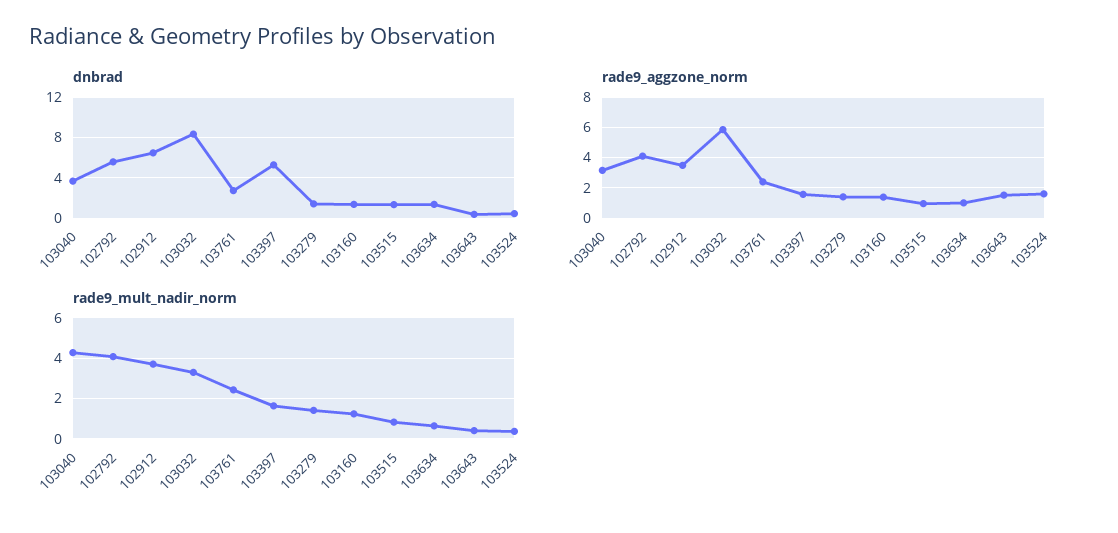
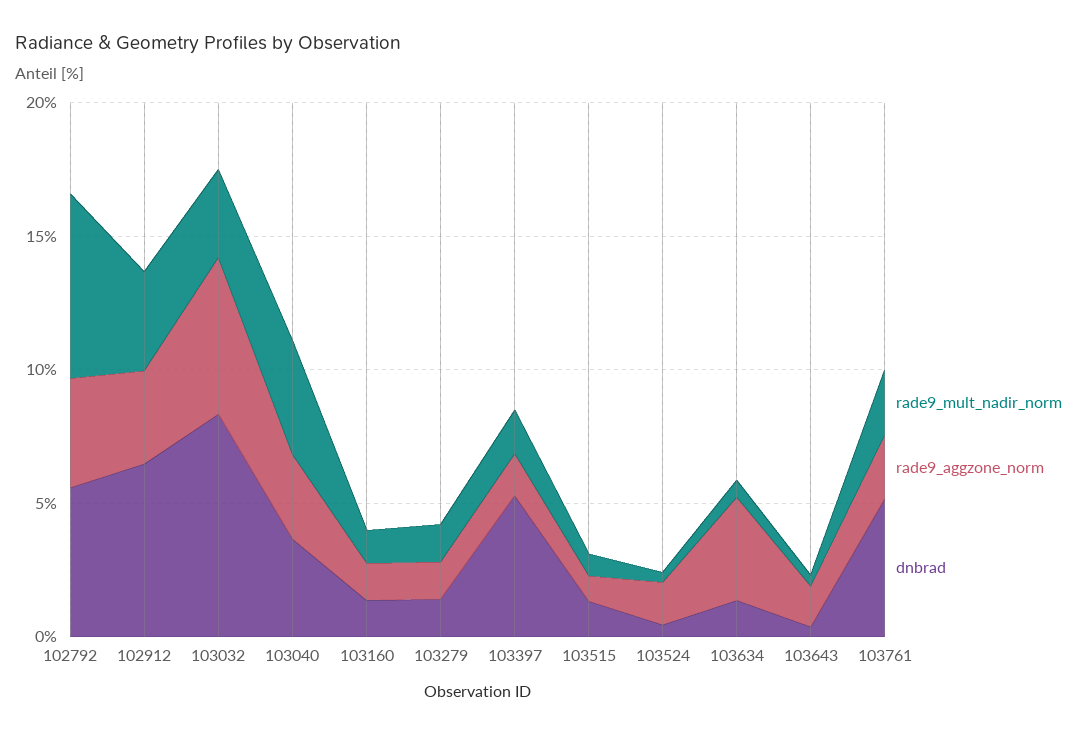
  {
    "dnbrad": {
      "103040": 4,
      "102792": 6,
      "102912": 6,
      "103032": 8,
-     "103761": 3,
+     "103761": 5,
      "103397": 5,
      "103279": 1,
      "103160": 1,
      "103515": 1,
      "103634": 1,
      "103643": 0,
      "103524": 0
    },
    "rade9_aggzone_norm": {
      "103040": 3,
      "102792": 4,
      "102912": 3.5,
      "103032": 6,
      "103761": 2.5,
      "103397": 1.5,
      "103279": 1.5,
      "103160": 1.5,
      "103515": 1,
-     "103634": 1,
+     "103634": 4,
      "103643": 1.5,
      "103524": 1.5
    },
    "rade9_mult_nadir_norm": {
      "103040": 4.5,
-     "102792": 4,
+     "102792": 7,
      "102912": 3.5,
      "103032": 3.5,
      "103761": 2.5,
      "103397": 1.5,
      "103279": 1.5,
      "103160": 1,
      "103515": 1,
      "103634": 0.5,
      "103643": 0.5,
      "103524": 0.5
    }
  }

